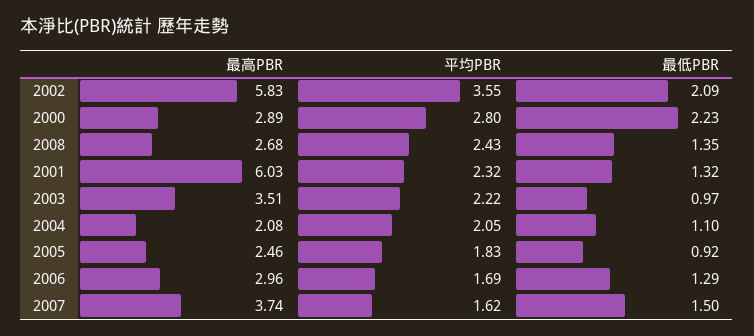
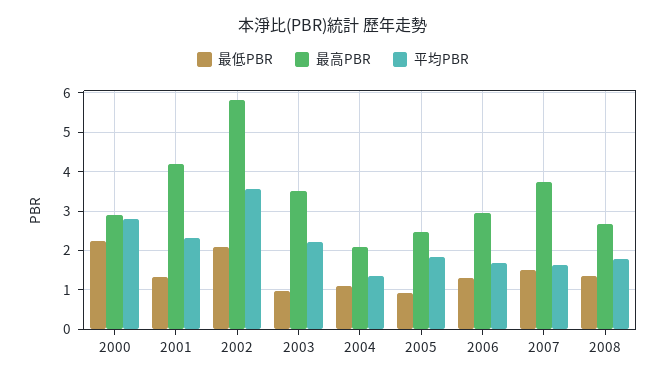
  {
    "最高PBR": {
      "2002": 5.83,
      "2000": 2.89,
      "2008": 2.68,
-     "2001": 6.03,
+     "2001": 4.2,
      "2003": 3.51,
      "2004": 2.08,
      "2005": 2.46,
      "2006": 2.96,
      "2007": 3.74
    },
    "平均PBR": {
      "2002": 3.55,
      "2000": 2.8,
-     "2008": 2.43,
+     "2008": 1.8,
      "2001": 2.32,
      "2003": 2.22,
-     "2004": 2.05,
+     "2004": 1.4,
      "2005": 1.83,
      "2006": 1.69,
      "2007": 1.62
    },
    "最低PBR": {
      "2002": 2.09,
      "2000": 2.23,
      "2008": 1.35,
      "2001": 1.32,
      "2003": 0.97,
      "2004": 1.1,
      "2005": 0.92,
      "2006": 1.29,
      "2007": 1.5
    }
  }

